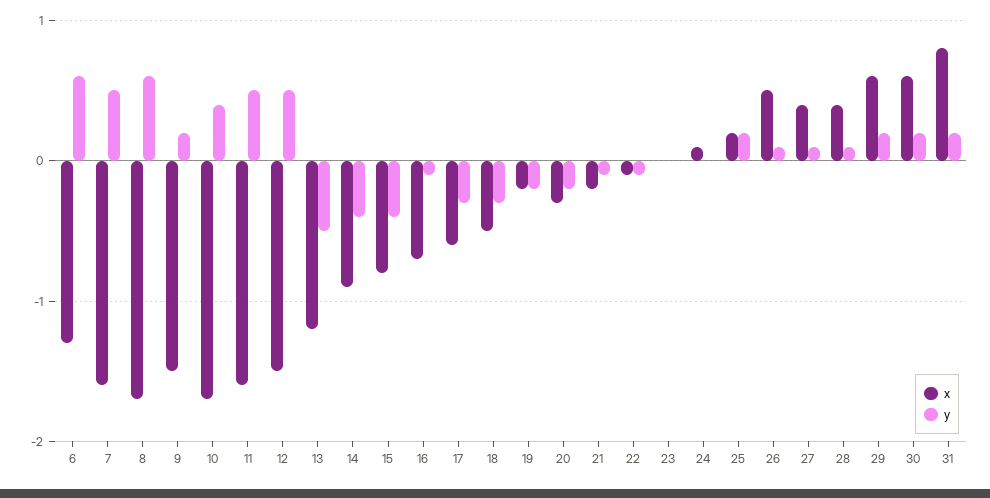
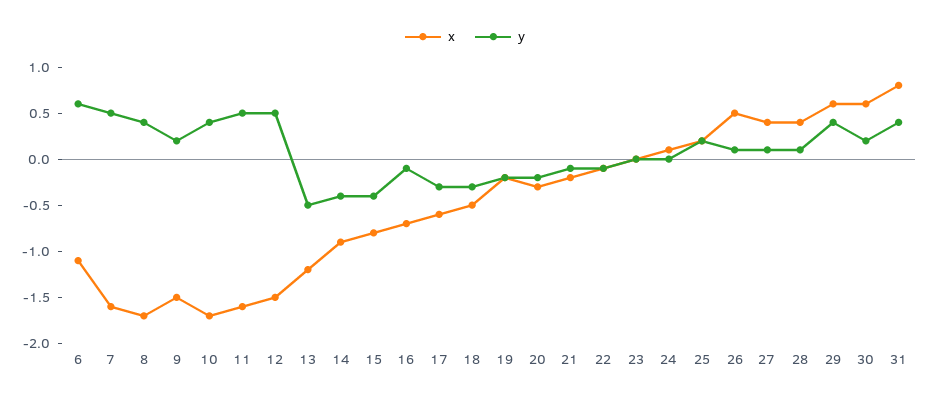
  {
    "x": {
-     "6": -1.3,
+     "6": -1.1,
      "7": -1.6,
      "8": -1.7,
      "9": -1.5,
      "10": -1.7,
      "11": -1.6,
      "12": -1.5,
      "13": -1.2,
      "14": -0.9,
      "15": -0.8,
      "16": -0.7,
      "17": -0.6,
      "18": -0.5,
      "19": -0.2,
      "20": -0.3,
      "21": -0.2,
      "22": -0.1,
      "23": 0,
      "24": 0.1,
      "25": 0.2,
      "26": 0.5,
      "27": 0.4,
      "28": 0.4,
      "29": 0.6,
      "30": 0.6,
      "31": 0.8
    },
    "y": {
      "6": 0.6,
      "7": 0.5,
-     "8": 0.6,
+     "8": 0.4,
      "9": 0.2,
      "10": 0.4,
      "11": 0.5,
      "12": 0.5,
      "13": -0.5,
      "14": -0.4,
      "15": -0.4,
      "16": -0.1,
      "17": -0.3,
      "18": -0.3,
      "19": -0.2,
      "20": -0.2,
      "21": -0.1,
      "22": -0.1,
      "23": 0,
      "24": 0,
      "25": 0.2,
      "26": 0.1,
      "27": 0.1,
      "28": 0.1,
-     "29": 0.2,
+     "29": 0.4,
      "30": 0.2,
-     "31": 0.2
+     "31": 0.4
    }
  }

